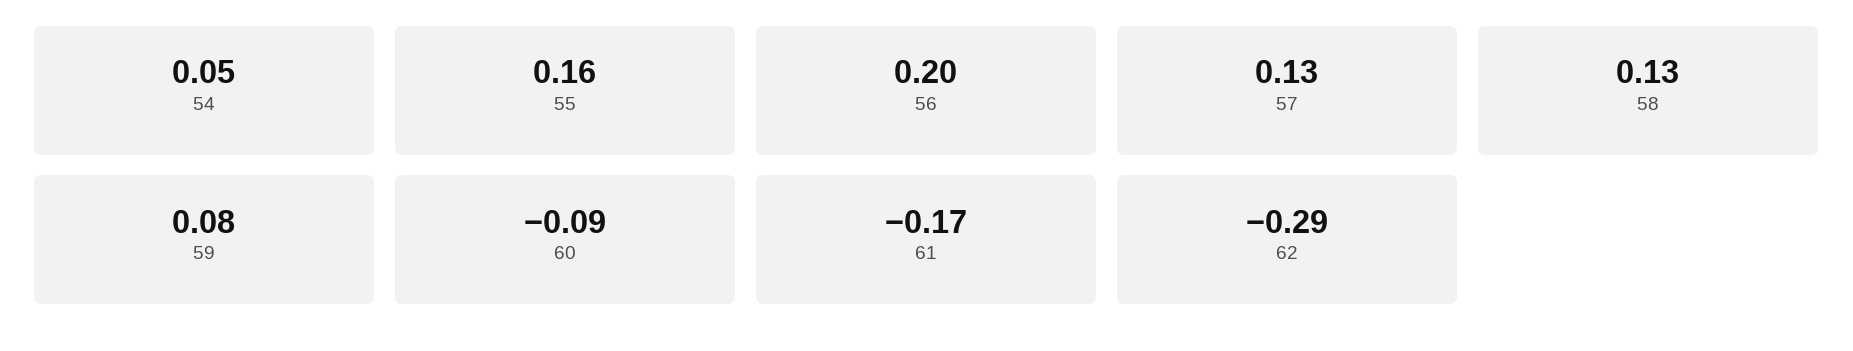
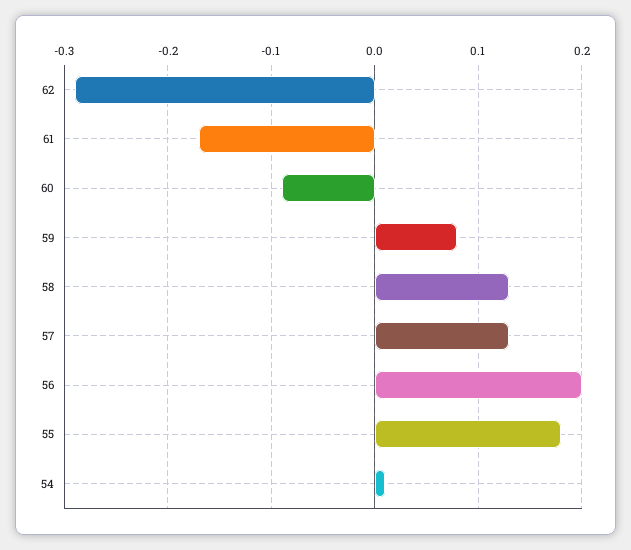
  {
-   "54": 0.05,
+   "54": 0.01,
-   "55": 0.16,
+   "55": 0.18,
    "56": 0.2,
    "57": 0.13,
    "58": 0.13,
    "59": 0.08,
    "60": -0.09,
    "61": -0.17,
    "62": -0.29
  }

